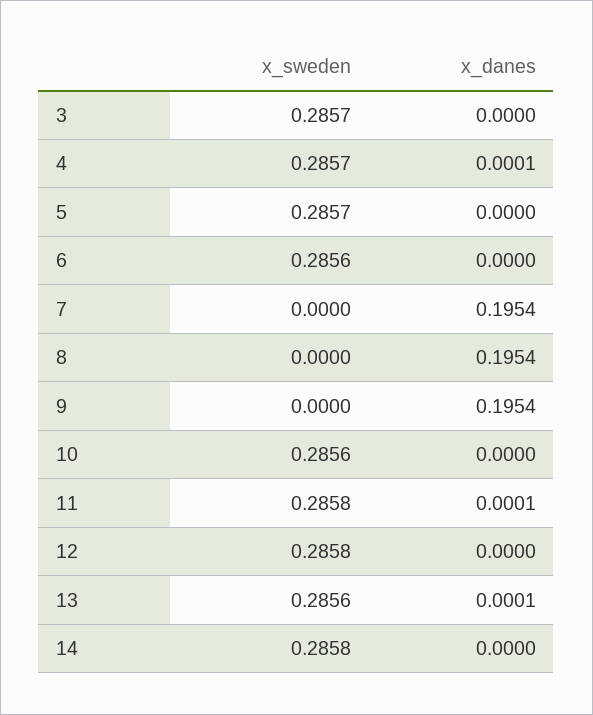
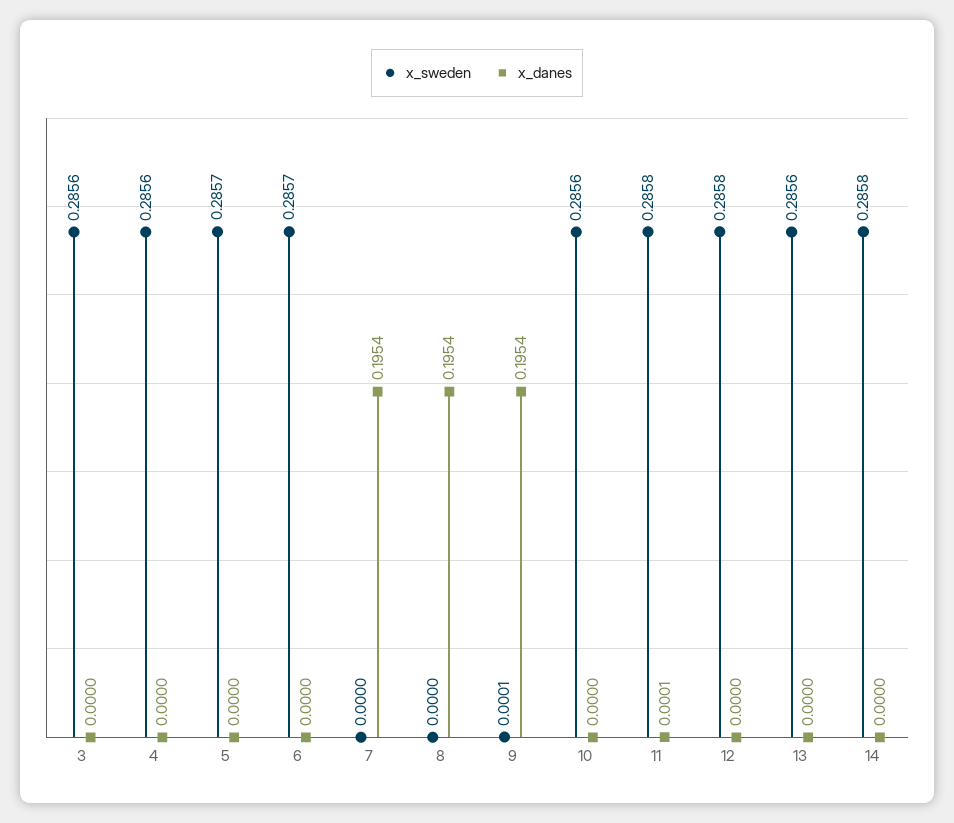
  {
    "x_sweden": {
-     "3": 0.2857,
+     "3": 0.2856,
-     "4": 0.2857,
+     "4": 0.2856,
      "5": 0.2857,
-     "6": 0.2856,
+     "6": 0.2857,
      "7": 0,
      "8": 0,
-     "9": 0,
+     "9": 0.0001,
      "10": 0.2856,
      "11": 0.2858,
      "12": 0.2858,
      "13": 0.2856,
      "14": 0.2858
    },
    "x_danes": {
      "3": 0,
-     "4": 0.0001,
+     "4": 0,
      "5": 0,
      "6": 0,
      "7": 0.1954,
      "8": 0.1954,
      "9": 0.1954,
      "10": 0,
      "11": 0.0001,
      "12": 0,
-     "13": 0.0001,
+     "13": 0,
      "14": 0
    }
  }

